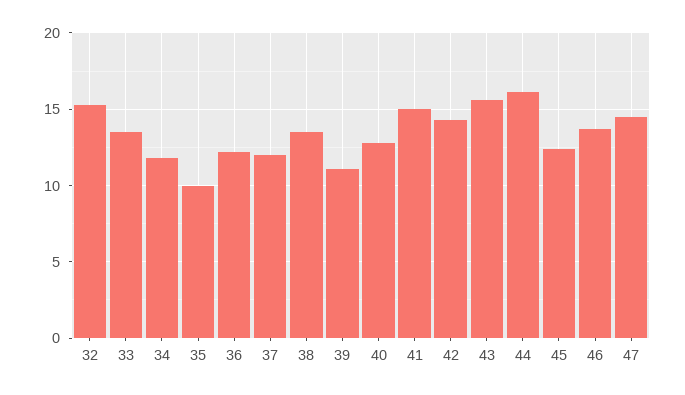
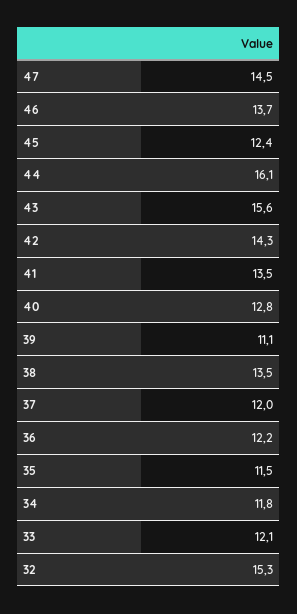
  {
    "32": 15.3,
-   "33": 13.5,
+   "33": 12.1,
    "34": 11.8,
-   "35": 10,
+   "35": 11.5,
    "36": 12.2,
    "37": 12,
    "38": 13.5,
    "39": 11.1,
    "40": 12.8,
-   "41": 15,
+   "41": 13.5,
    "42": 14.3,
    "43": 15.6,
    "44": 16.1,
    "45": 12.4,
    "46": 13.7,
    "47": 14.5
  }

